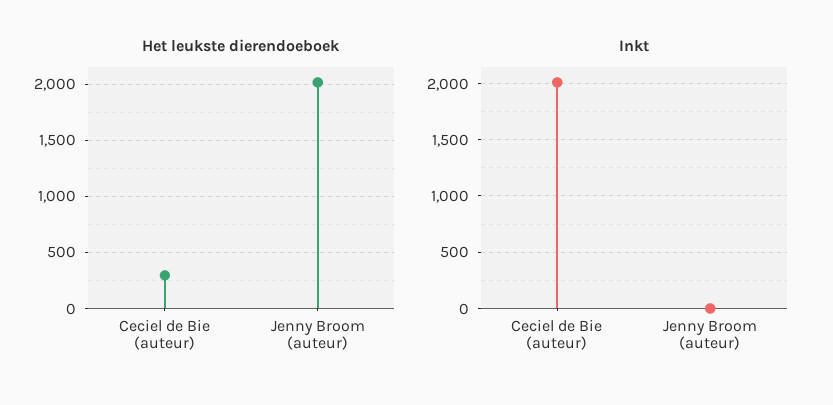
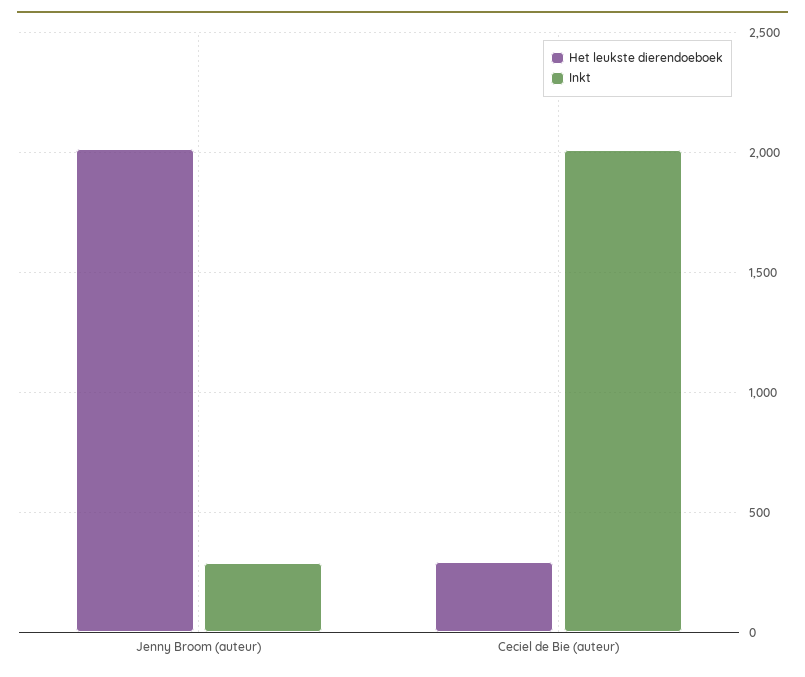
  {
    "Het leukste dierendoeboek": {
      "Ceciel de Bie (auteur)": 300,
      "Jenny Broom (auteur)": 2000
    },
    "Inkt": {
      "Ceciel de Bie (auteur)": 2000,
-     "Jenny Broom (auteur)": 0
+     "Jenny Broom (auteur)": 300
    }
  }

